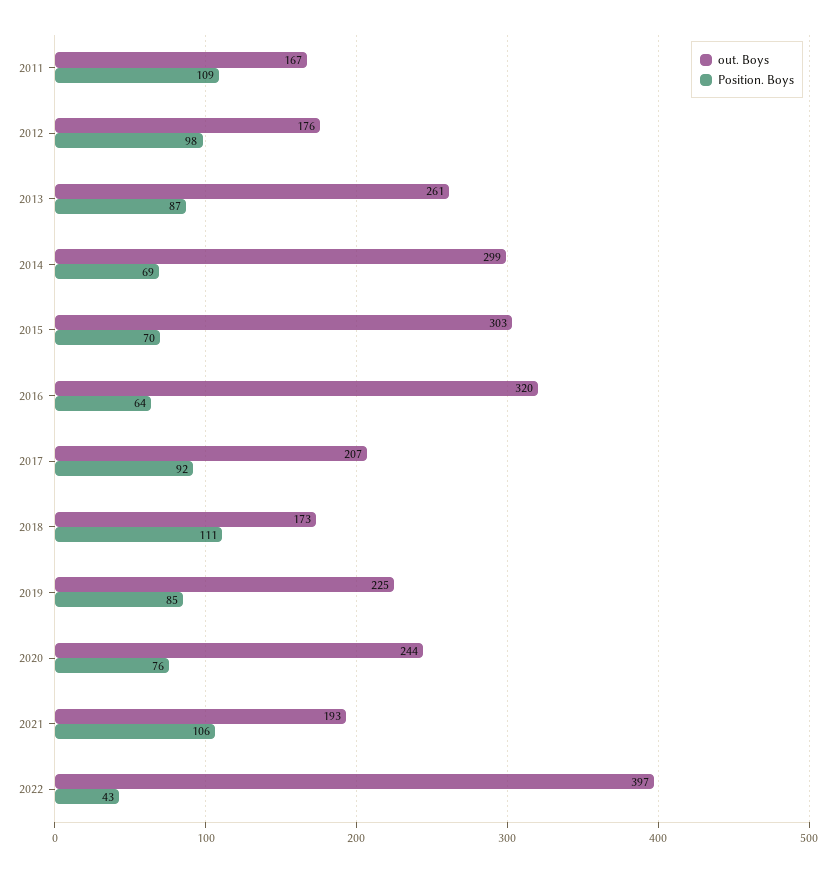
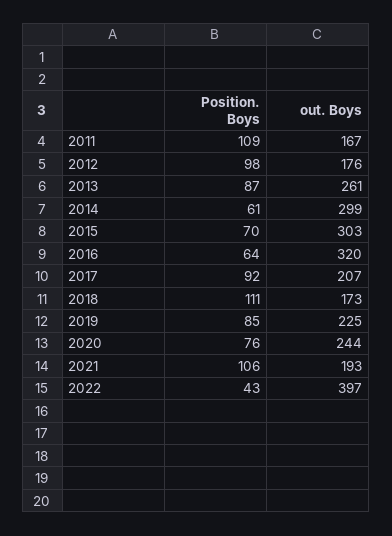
  {
    "out. Boys": {
      "2011": 167,
      "2012": 176,
      "2013": 261,
      "2014": 299,
      "2015": 303,
      "2016": 320,
      "2017": 207,
      "2018": 173,
      "2019": 225,
      "2020": 244,
      "2021": 193,
      "2022": 397
    },
    "Position. Boys": {
      "2011": 109,
      "2012": 98,
      "2013": 87,
-     "2014": 69,
+     "2014": 61,
      "2015": 70,
      "2016": 64,
      "2017": 92,
      "2018": 111,
      "2019": 85,
      "2020": 76,
      "2021": 106,
      "2022": 43
    }
  }

